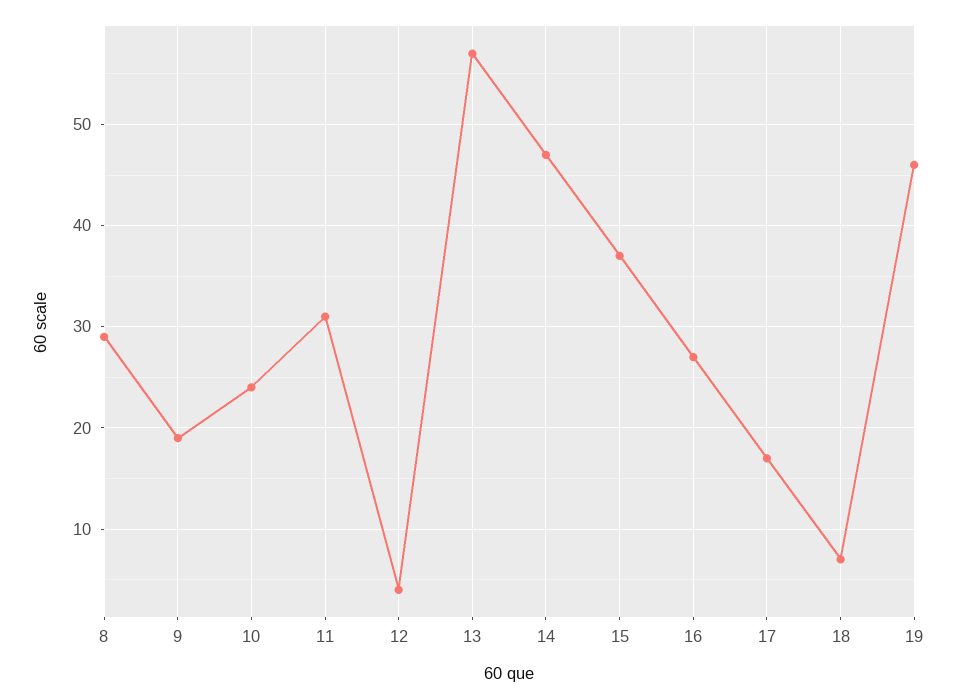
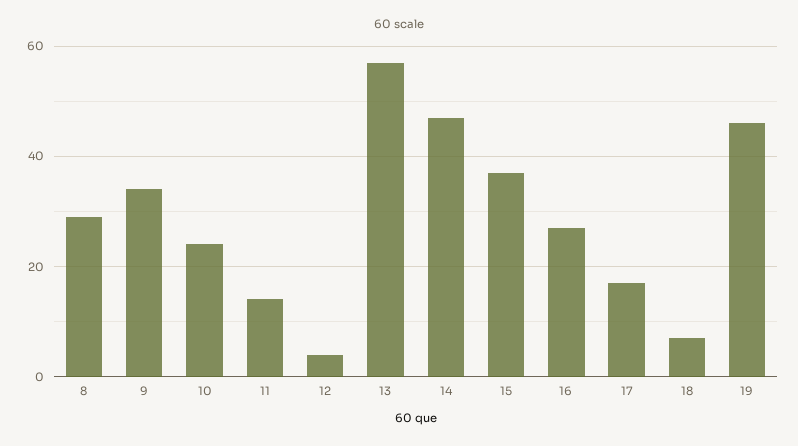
  {
    "8": 29,
-   "9": 19,
+   "9": 35,
    "10": 24,
-   "11": 31,
+   "11": 15,
    "12": 4,
    "13": 57,
    "14": 47,
    "15": 37,
    "16": 27,
    "17": 17,
    "18": 7,
    "19": 46
  }

